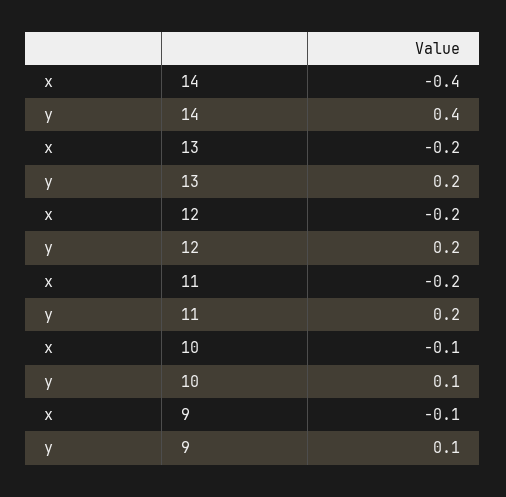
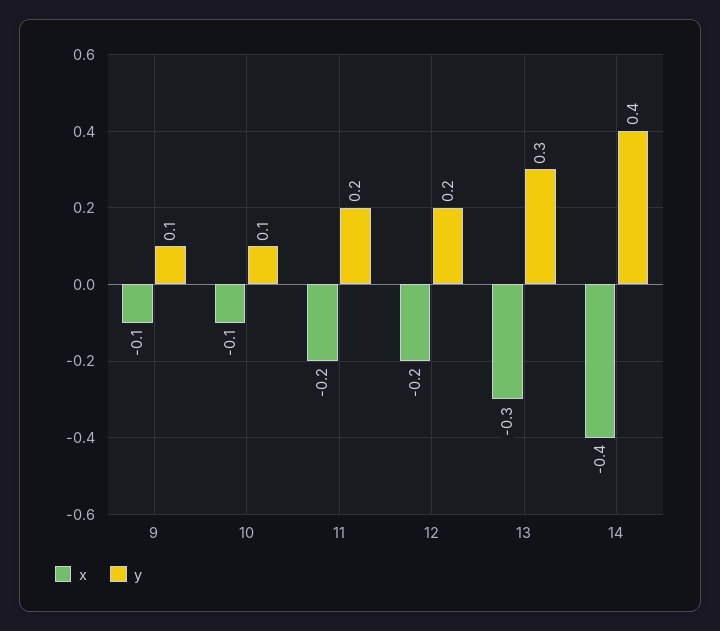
  {
    "x": {
      "14": -0.4,
-     "13": -0.2,
+     "13": -0.3,
      "12": -0.2,
      "11": -0.2,
      "10": -0.1,
      "9": -0.1
    },
    "y": {
      "14": 0.4,
-     "13": 0.2,
+     "13": 0.3,
      "12": 0.2,
      "11": 0.2,
      "10": 0.1,
      "9": 0.1
    }
  }

